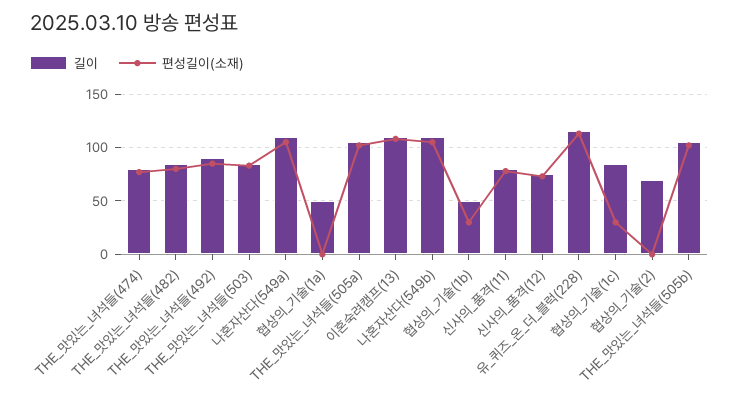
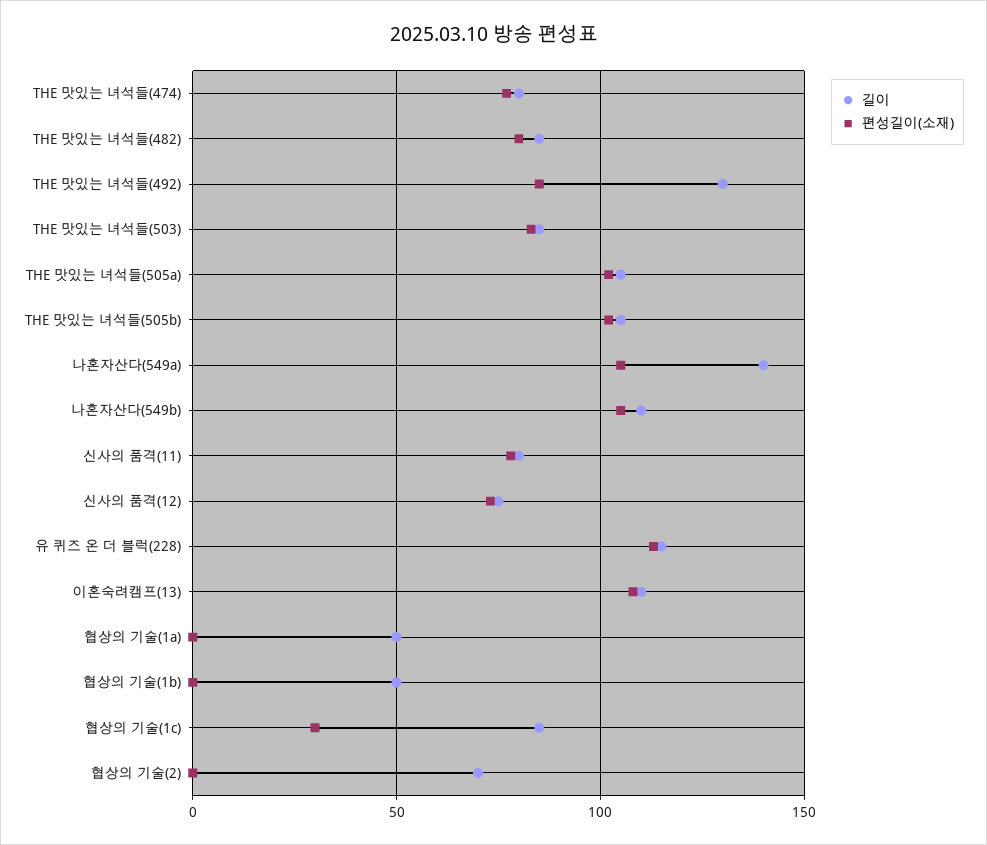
  {
    "길이": {
      "THE_맛있는_녀석들(474)": 80,
      "THE_맛있는_녀석들(482)": 85,
-     "THE_맛있는_녀석들(492)": 90,
+     "THE_맛있는_녀석들(492)": 130,
      "THE_맛있는_녀석들(503)": 85,
-     "나혼자산다(549a)": 110,
+     "나혼자산다(549a)": 140,
      "협상의_기술(1a)": 50,
      "THE_맛있는_녀석들(505a)": 105,
      "이혼숙려캠프(13)": 110,
      "나혼자산다(549b)": 110,
      "협상의_기술(1b)": 50,
      "신사의_품격(11)": 80,
      "신사의_품격(12)": 75,
      "유_퀴즈_온_더_블럭(228)": 115,
      "협상의_기술(1c)": 85,
      "협상의_기술(2)": 70,
      "THE_맛있는_녀석들(505b)": 105
    },
    "편성길이(소재)": {
      "THE_맛있는_녀석들(474)": 75,
      "THE_맛있는_녀석들(482)": 80,
      "THE_맛있는_녀석들(492)": 85,
      "THE_맛있는_녀석들(503)": 85,
      "나혼자산다(549a)": 105,
      "협상의_기술(1a)": 0,
      "THE_맛있는_녀석들(505a)": 100,
      "이혼숙려캠프(13)": 110,
      "나혼자산다(549b)": 105,
-     "협상의_기술(1b)": 30,
+     "협상의_기술(1b)": 0,
      "신사의_품격(11)": 80,
      "신사의_품격(12)": 75,
      "유_퀴즈_온_더_블럭(228)": 115,
      "협상의_기술(1c)": 30,
      "협상의_기술(2)": 0,
      "THE_맛있는_녀석들(505b)": 100
    }
  }

